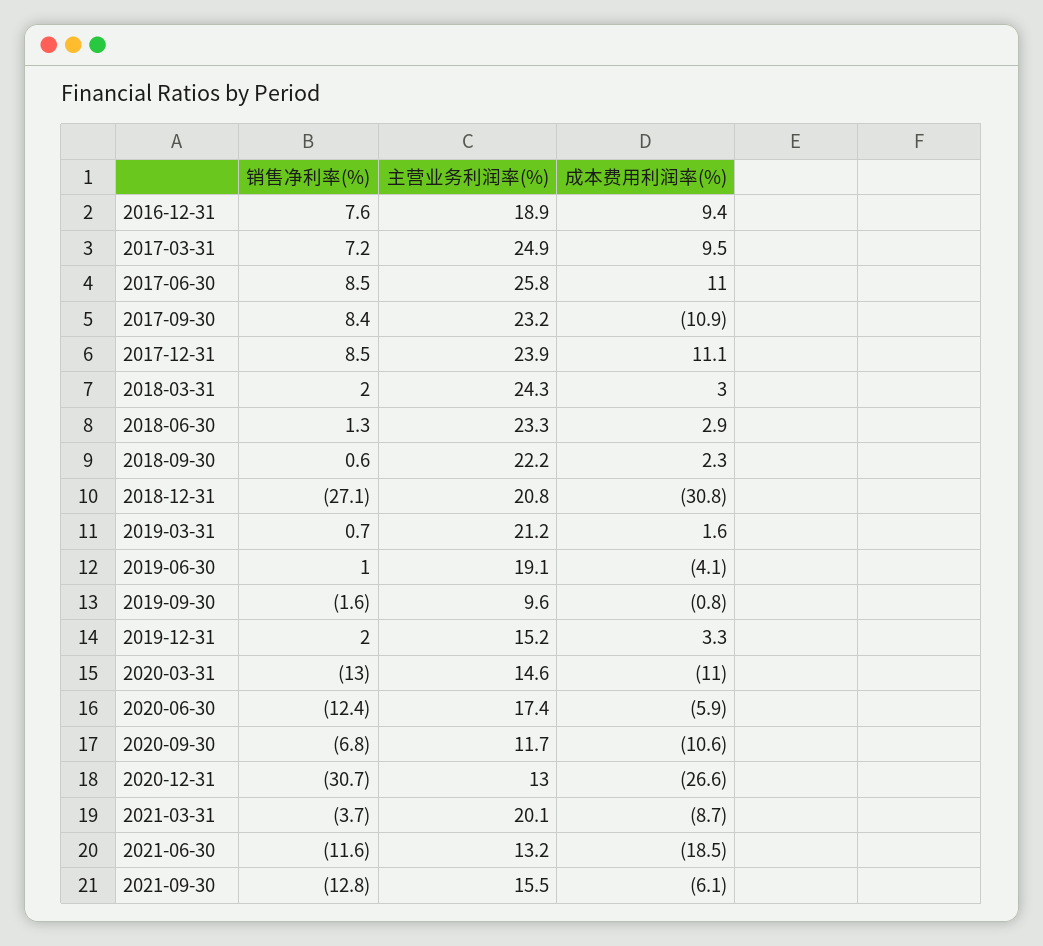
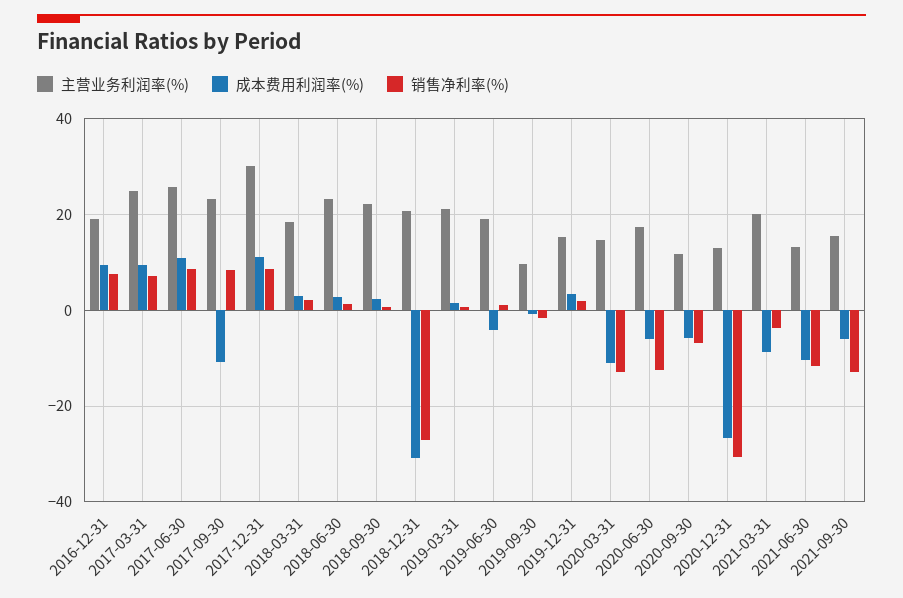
  {
    "销售净利率(%)": {
      "2016-12-31": 7.6,
      "2017-03-31": 7.2,
      "2017-06-30": 8.5,
      "2017-09-30": 8.4,
      "2017-12-31": 8.5,
      "2018-03-31": 2,
      "2018-06-30": 1.3,
      "2018-09-30": 0.6,
      "2018-12-31": -27.1,
      "2019-03-31": 0.7,
      "2019-06-30": 1,
      "2019-09-30": -1.6,
      "2019-12-31": 2,
      "2020-03-31": -13,
      "2020-06-30": -12.4,
      "2020-09-30": -6.8,
      "2020-12-31": -30.7,
      "2021-03-31": -3.7,
      "2021-06-30": -11.6,
      "2021-09-30": -12.8
    },
    "主营业务利润率(%)": {
      "2016-12-31": 18.9,
      "2017-03-31": 24.9,
      "2017-06-30": 25.8,
      "2017-09-30": 23.2,
-     "2017-12-31": 23.9,
+     "2017-12-31": 30,
-     "2018-03-31": 24.3,
+     "2018-03-31": 18,
      "2018-06-30": 23.3,
      "2018-09-30": 22.2,
      "2018-12-31": 20.8,
      "2019-03-31": 21.2,
      "2019-06-30": 19.1,
      "2019-09-30": 9.6,
      "2019-12-31": 15.2,
      "2020-03-31": 14.6,
      "2020-06-30": 17.4,
      "2020-09-30": 11.7,
      "2020-12-31": 13,
      "2021-03-31": 20.1,
      "2021-06-30": 13.2,
      "2021-09-30": 15.5
    },
    "成本费用利润率(%)": {
      "2016-12-31": 9.4,
      "2017-03-31": 9.5,
      "2017-06-30": 11,
      "2017-09-30": -10.9,
      "2017-12-31": 11.1,
      "2018-03-31": 3,
      "2018-06-30": 2.9,
      "2018-09-30": 2.3,
      "2018-12-31": -30.8,
      "2019-03-31": 1.6,
      "2019-06-30": -4.1,
      "2019-09-30": -0.8,
      "2019-12-31": 3.3,
      "2020-03-31": -11,
      "2020-06-30": -5.9,
-     "2020-09-30": -10.6,
+     "2020-09-30": -6,
      "2020-12-31": -26.6,
      "2021-03-31": -8.7,
-     "2021-06-30": -18.5,
+     "2021-06-30": -10,
      "2021-09-30": -6.1
    }
  }

